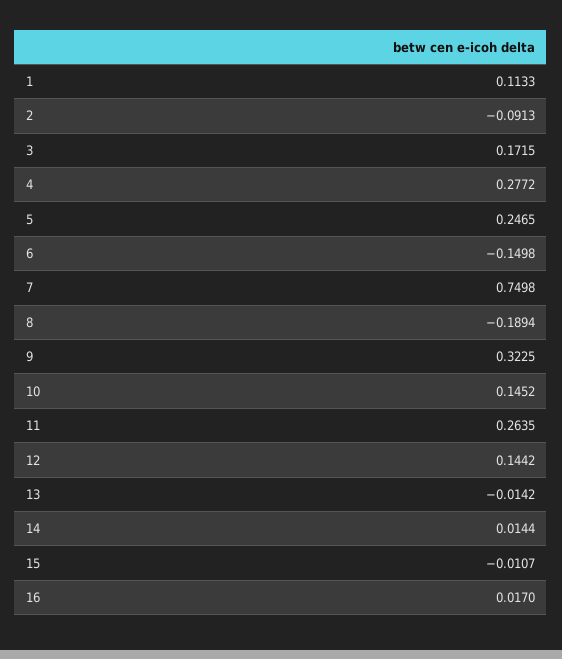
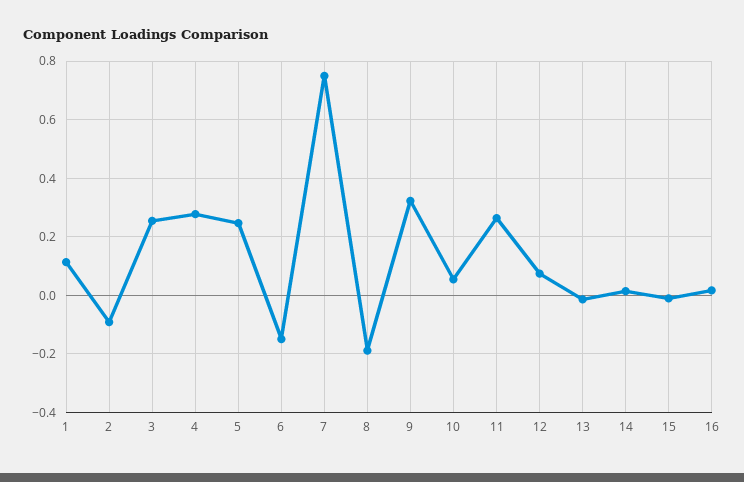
  {
    "1": 0.1133,
    "2": -0.0913,
-   "3": 0.1715,
+   "3": 0.25,
    "4": 0.2772,
    "5": 0.2465,
    "6": -0.1498,
    "7": 0.7498,
    "8": -0.1894,
    "9": 0.3225,
-   "10": 0.1452,
+   "10": 0.05,
    "11": 0.2635,
-   "12": 0.1442,
+   "12": 0.075,
    "13": -0.0142,
    "14": 0.0144,
    "15": -0.0107,
    "16": 0.017
  }

